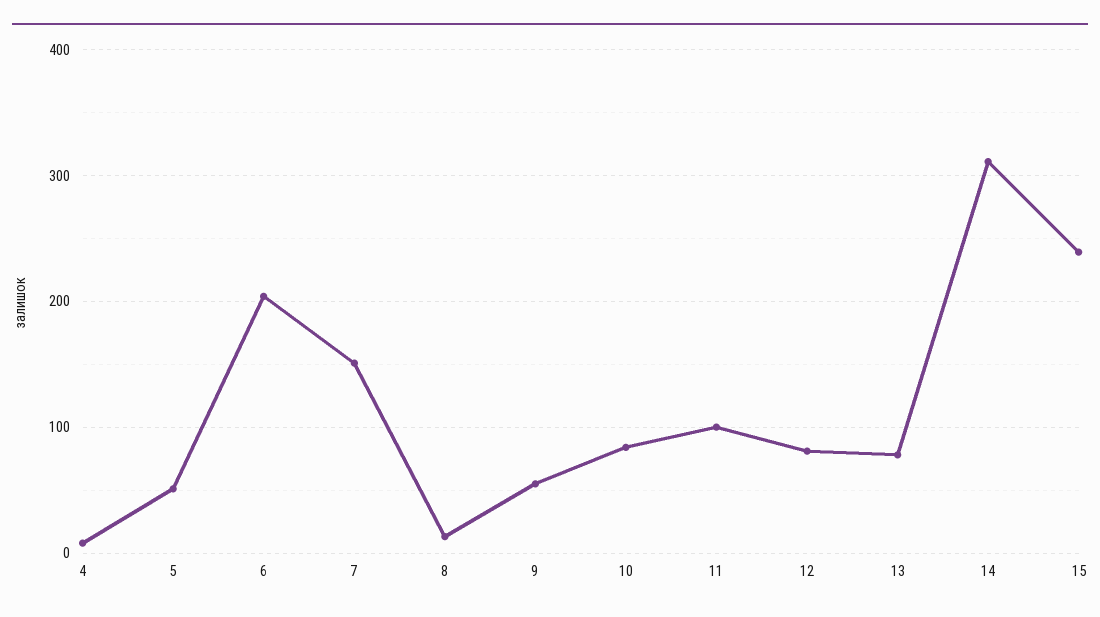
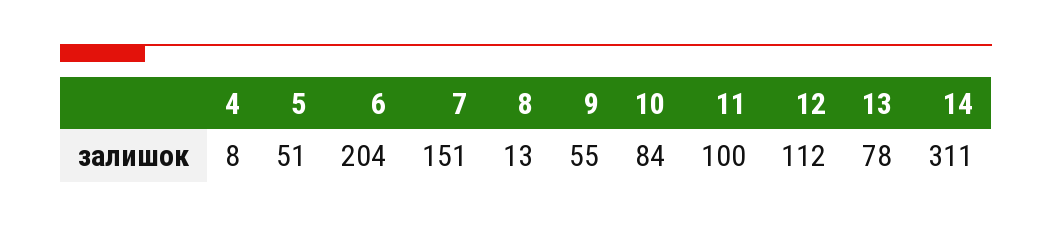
  {
    "4": 8,
    "5": 51,
    "6": 204,
    "7": 151,
    "8": 13,
    "9": 55,
    "10": 84,
    "11": 100,
-   "12": 80,
+   "12": 112,
    "13": 78,
-   "14": 311,
+   "14": 311
-   "15": 240
  }

